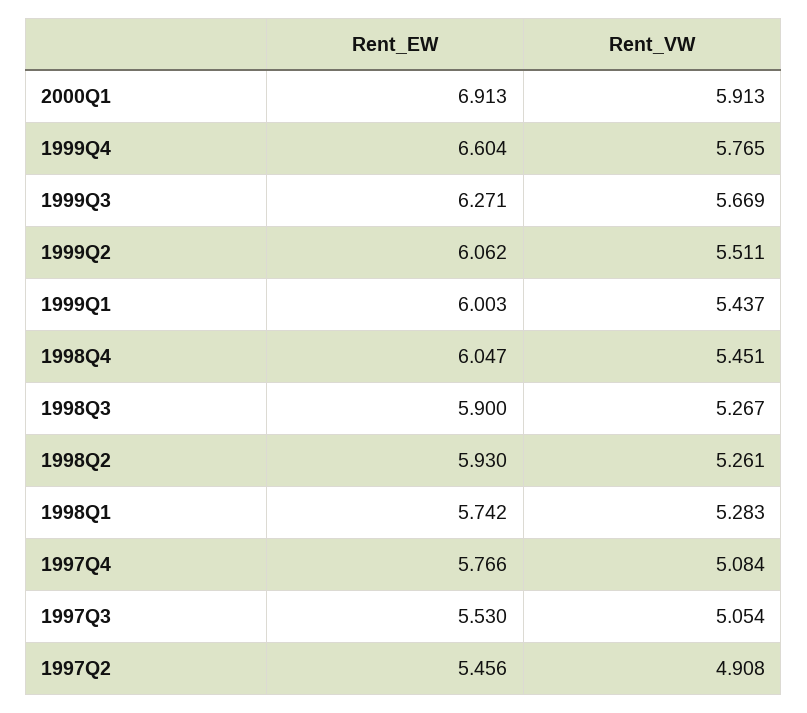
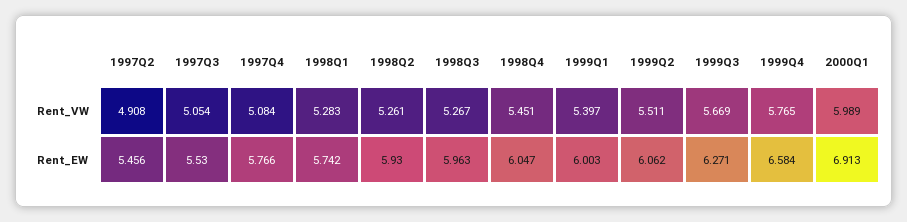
  {
    "Rent_EW": {
      "2000Q1": 6.913,
-     "1999Q4": 6.604,
+     "1999Q4": 6.584,
      "1999Q3": 6.271,
      "1999Q2": 6.062,
      "1999Q1": 6.003,
      "1998Q4": 6.047,
-     "1998Q3": 5.9,
+     "1998Q3": 5.963,
      "1998Q2": 5.93,
      "1998Q1": 5.742,
      "1997Q4": 5.766,
      "1997Q3": 5.53,
      "1997Q2": 5.456
    },
    "Rent_VW": {
-     "2000Q1": 5.913,
+     "2000Q1": 5.989,
      "1999Q4": 5.765,
      "1999Q3": 5.669,
      "1999Q2": 5.511,
-     "1999Q1": 5.437,
+     "1999Q1": 5.397,
      "1998Q4": 5.451,
      "1998Q3": 5.267,
      "1998Q2": 5.261,
      "1998Q1": 5.283,
      "1997Q4": 5.084,
      "1997Q3": 5.054,
      "1997Q2": 4.908
    }
  }

